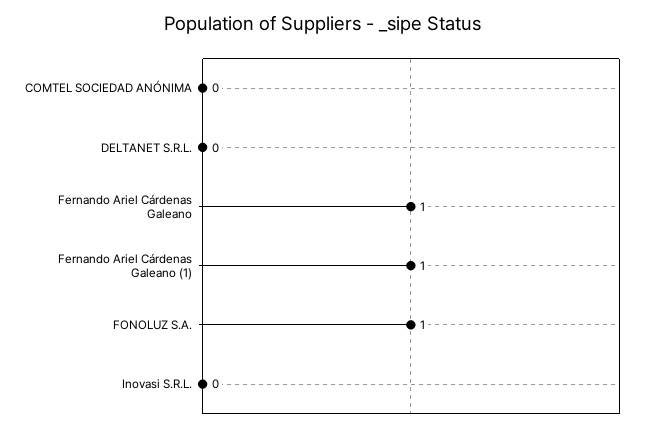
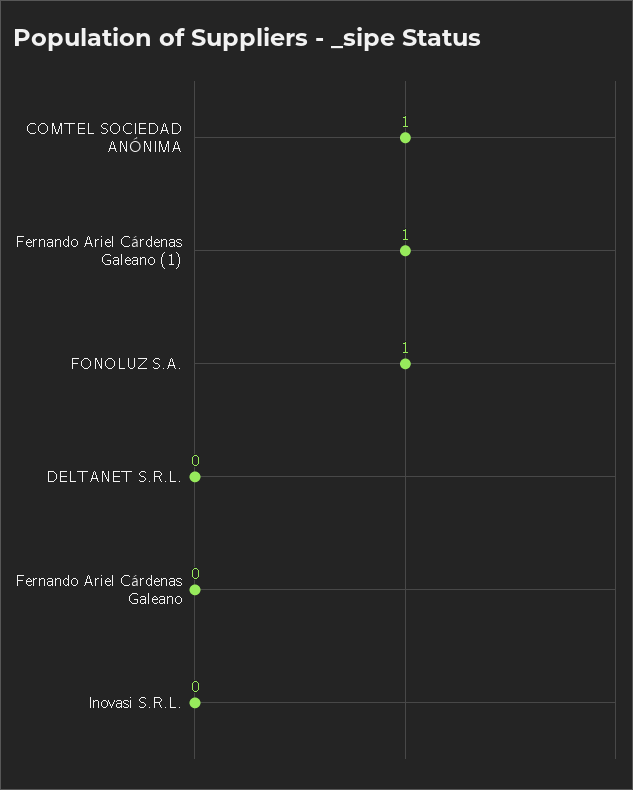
  {
-   "COMTEL SOCIEDAD ANÓNIMA": 0,
+   "COMTEL SOCIEDAD ANÓNIMA": 1,
    "DELTANET S.R.L.": 0,
-   "Fernando Ariel Cárdenas Galeano": 1,
+   "Fernando Ariel Cárdenas Galeano": 0,
    "Fernando Ariel Cárdenas Galeano (1)": 1,
    "FONOLUZ S.A.": 1,
    "Inovasi S.R.L.": 0
  }

